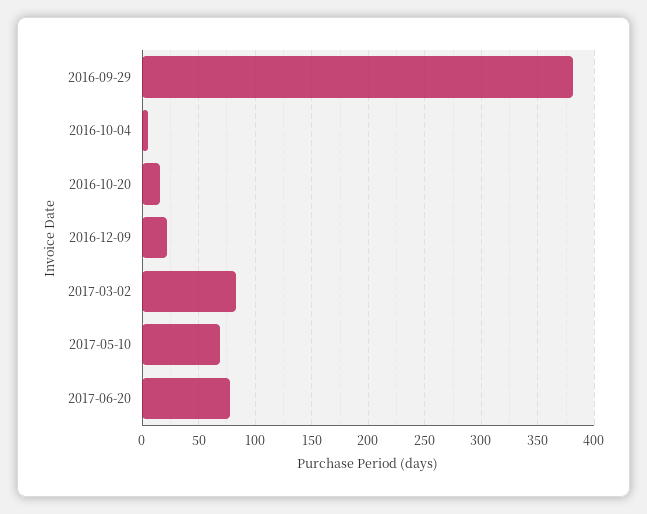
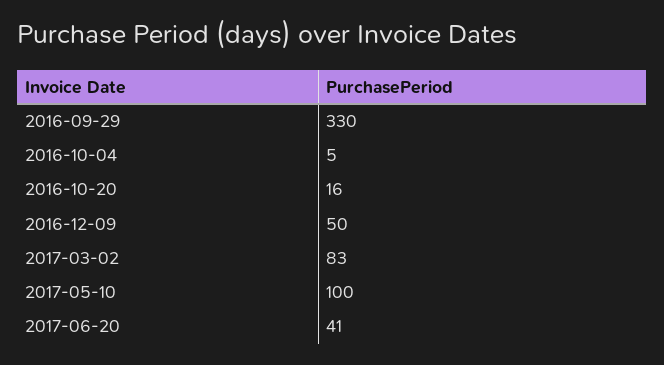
  {
-   "2016-09-29": 380,
+   "2016-09-29": 330,
    "2016-10-04": 5,
    "2016-10-20": 16,
-   "2016-12-09": 20,
+   "2016-12-09": 50,
    "2017-03-02": 83,
-   "2017-05-10": 70,
+   "2017-05-10": 100,
-   "2017-06-20": 80
+   "2017-06-20": 41
  }

